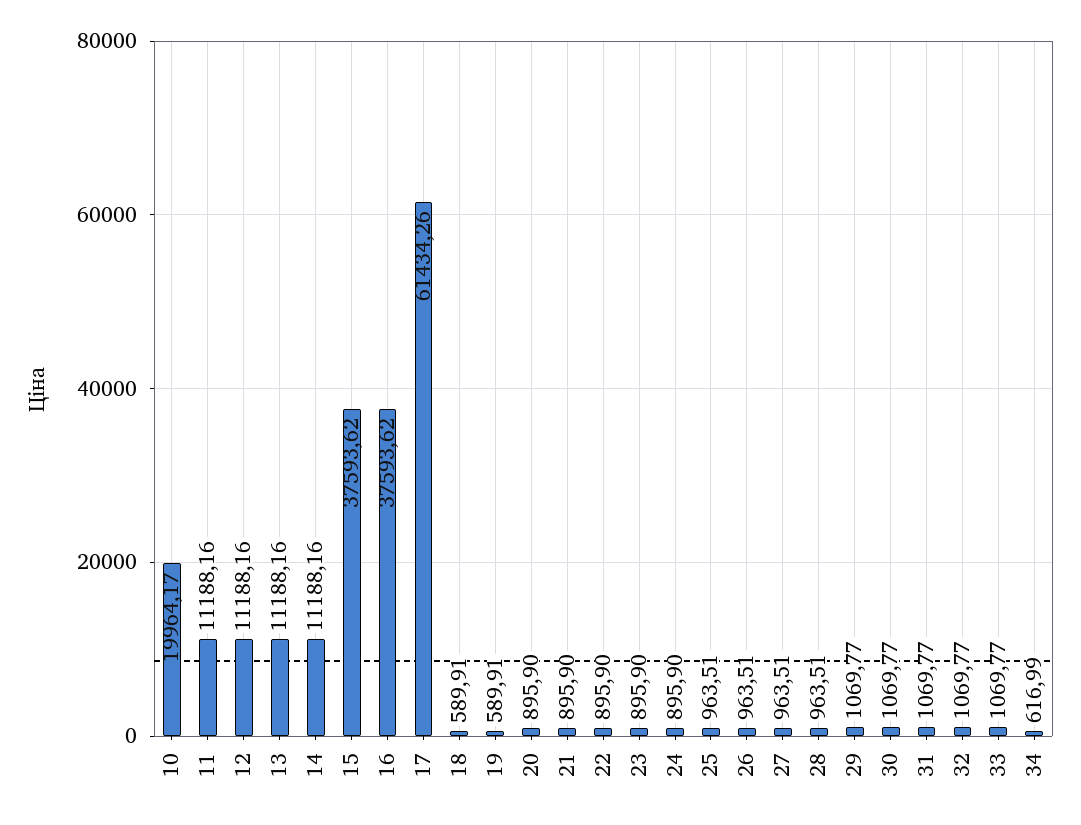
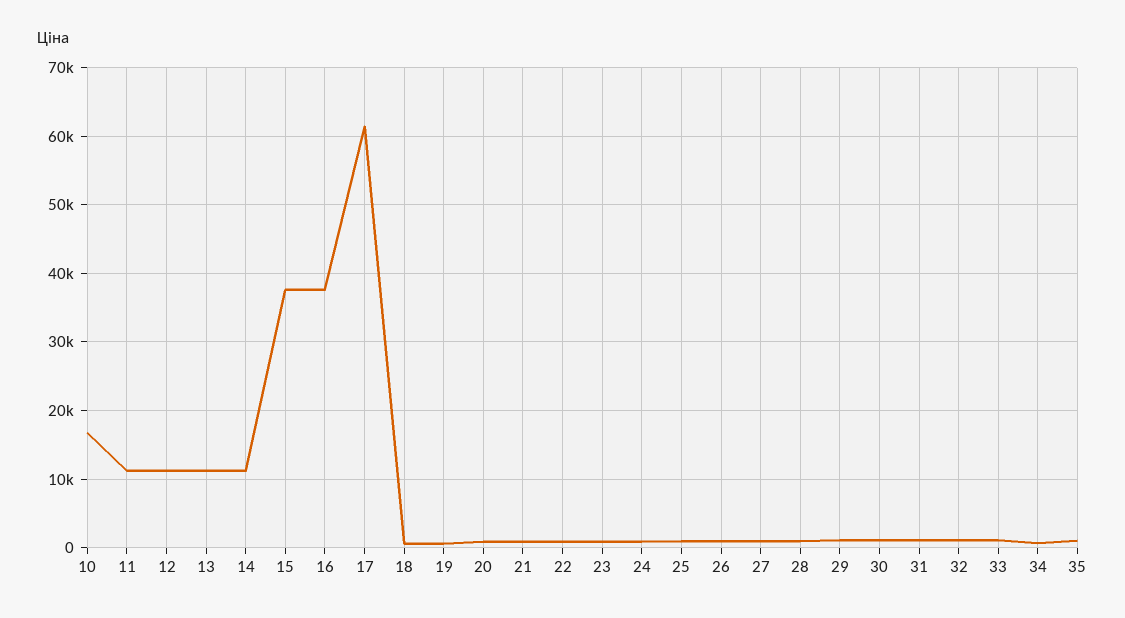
  {
-   "10": 19964.17,
+   "10": 17000,
    "11": 11188.16,
    "12": 11188.16,
    "13": 11188.16,
    "14": 11188.16,
    "15": 37593.62,
    "16": 37593.62,
    "17": 61434.26,
    "18": 589.91,
    "19": 589.91,
    "20": 895.9,
    "21": 895.9,
    "22": 895.9,
    "23": 895.9,
    "24": 895.9,
    "25": 963.51,
    "26": 963.51,
    "27": 963.51,
    "28": 963.51,
    "29": 1069.77,
    "30": 1069.77,
    "31": 1069.77,
    "32": 1069.77,
    "33": 1069.77,
-   "34": 616.99
+   "34": 616.99,
+   "35": 1000
  }

